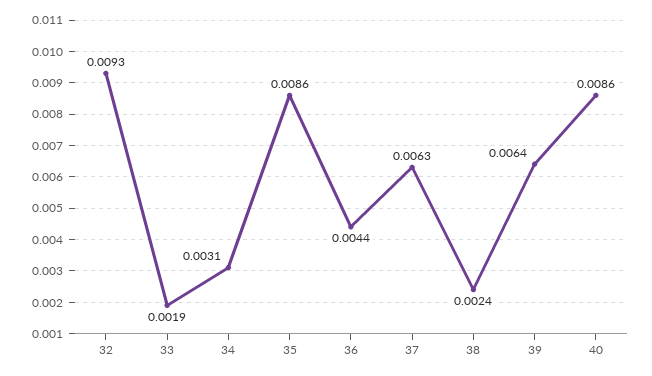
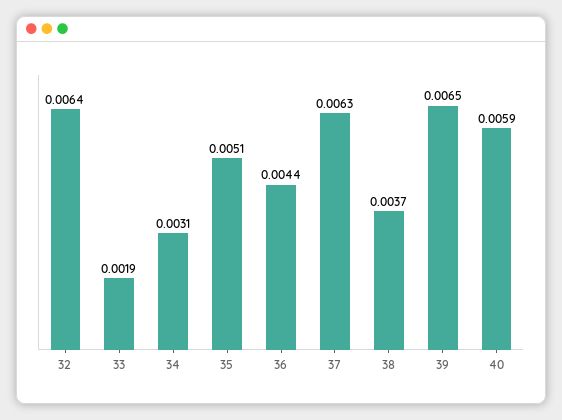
  {
-   "32": 0.0093,
+   "32": 0.0064,
    "33": 0.0019,
    "34": 0.0031,
-   "35": 0.0086,
+   "35": 0.0051,
    "36": 0.0044,
    "37": 0.0063,
-   "38": 0.0024,
+   "38": 0.0037,
-   "39": 0.0064,
+   "39": 0.0065,
-   "40": 0.0086
+   "40": 0.0059
  }

